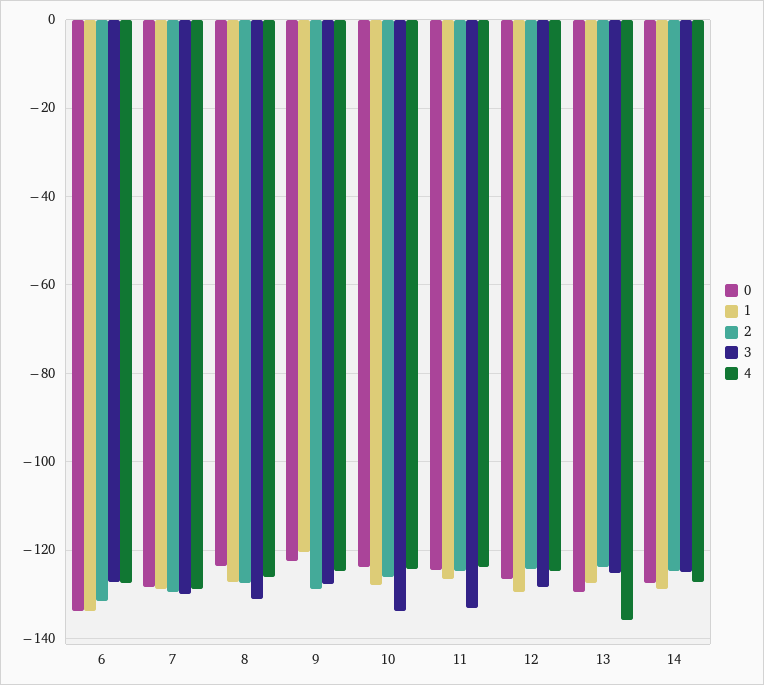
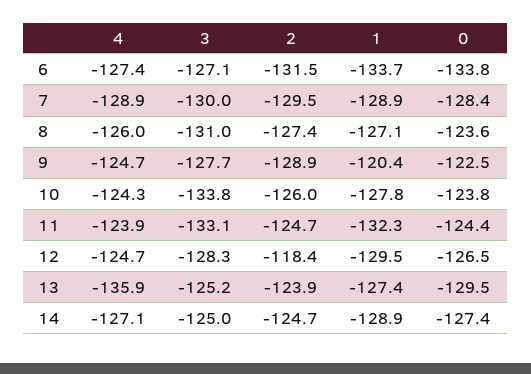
  {
    "0": {
      "6": -133.8,
      "7": -128.4,
      "8": -123.6,
      "9": -122.5,
      "10": -123.8,
      "11": -124.4,
      "12": -126.5,
      "13": -129.5,
      "14": -127.4
    },
    "1": {
      "6": -133.7,
      "7": -128.9,
      "8": -127.1,
      "9": -120.4,
      "10": -127.8,
-     "11": -126,
+     "11": -132.3,
      "12": -129.5,
      "13": -127.4,
      "14": -128.9
    },
    "2": {
      "6": -131.5,
      "7": -129.5,
      "8": -127.4,
      "9": -128.9,
      "10": -126,
      "11": -124.7,
-     "12": -124,
+     "12": -118.4,
      "13": -123.9,
      "14": -124.7
    },
    "3": {
      "6": -127.1,
      "7": -130,
      "8": -131,
      "9": -127.7,
      "10": -133.8,
      "11": -133.1,
      "12": -128.3,
      "13": -125.2,
      "14": -125
    },
    "4": {
      "6": -127.4,
      "7": -128.9,
      "8": -126,
      "9": -124.7,
      "10": -124.3,
      "11": -123.9,
      "12": -124.7,
      "13": -135.9,
      "14": -127.1
    }
  }

